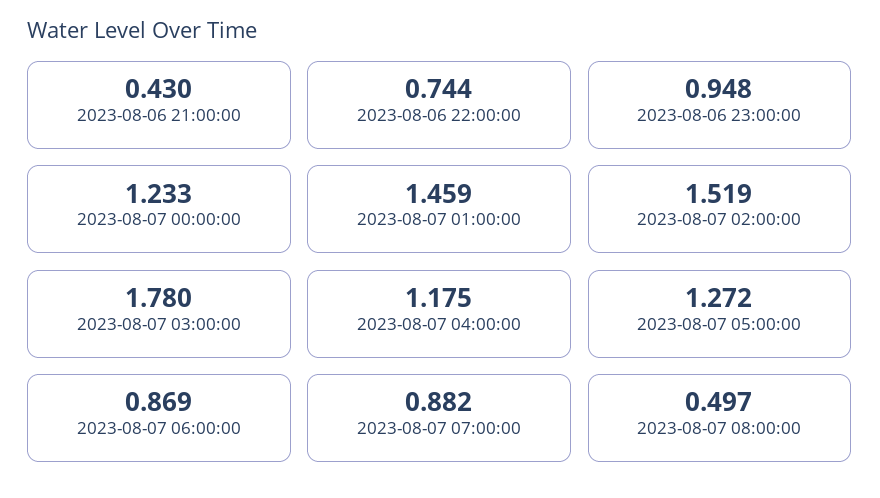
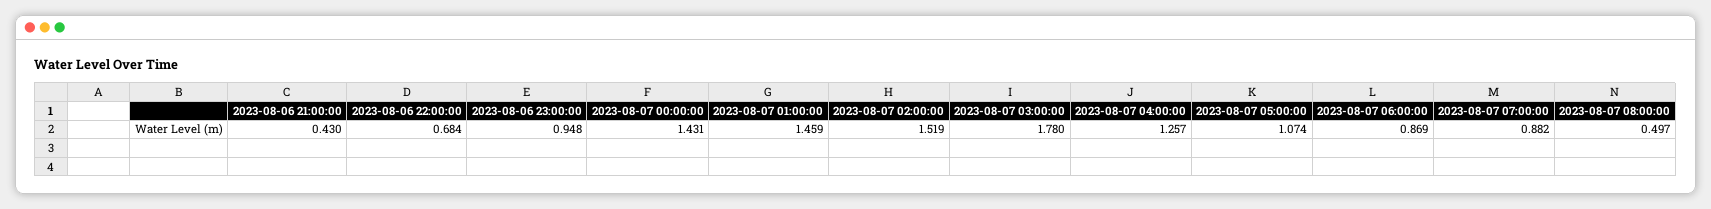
  {
    "2023-08-06 21:00:00": 0.43,
-   "2023-08-06 22:00:00": 0.744,
+   "2023-08-06 22:00:00": 0.684,
    "2023-08-06 23:00:00": 0.948,
-   "2023-08-07 00:00:00": 1.233,
+   "2023-08-07 00:00:00": 1.431,
    "2023-08-07 01:00:00": 1.459,
    "2023-08-07 02:00:00": 1.519,
    "2023-08-07 03:00:00": 1.78,
-   "2023-08-07 04:00:00": 1.175,
+   "2023-08-07 04:00:00": 1.257,
-   "2023-08-07 05:00:00": 1.272,
+   "2023-08-07 05:00:00": 1.074,
    "2023-08-07 06:00:00": 0.869,
    "2023-08-07 07:00:00": 0.882,
    "2023-08-07 08:00:00": 0.497
  }

